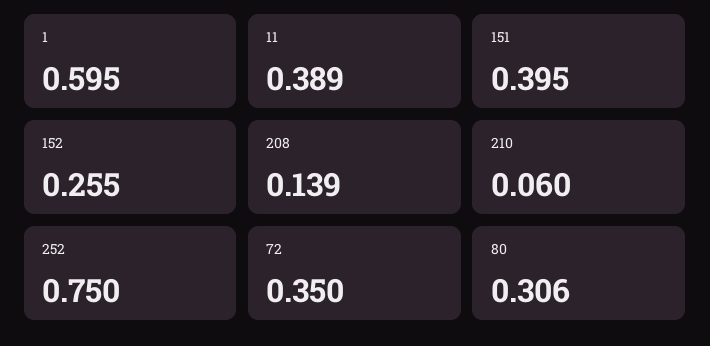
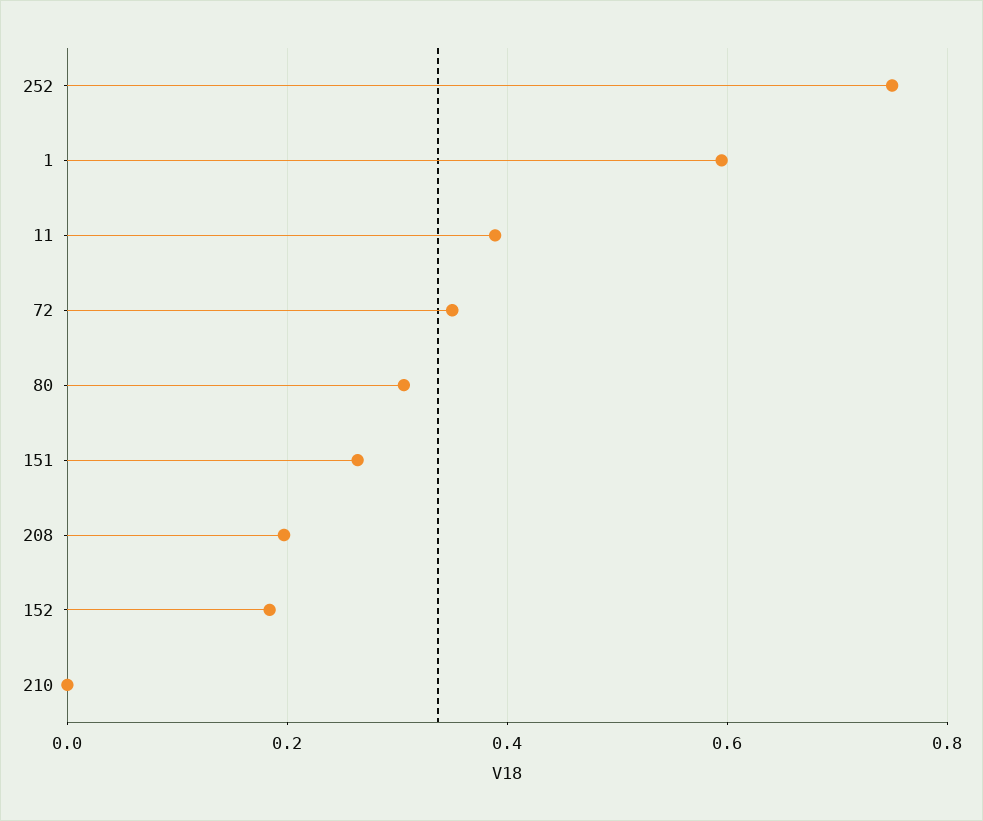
  {
    "1": 0.595,
    "11": 0.389,
-   "151": 0.395,
+   "151": 0.26,
-   "152": 0.255,
+   "152": 0.18,
-   "208": 0.139,
+   "208": 0.2,
-   "210": 0.06,
+   "210": 0,
    "252": 0.75,
    "72": 0.35,
    "80": 0.306
  }

